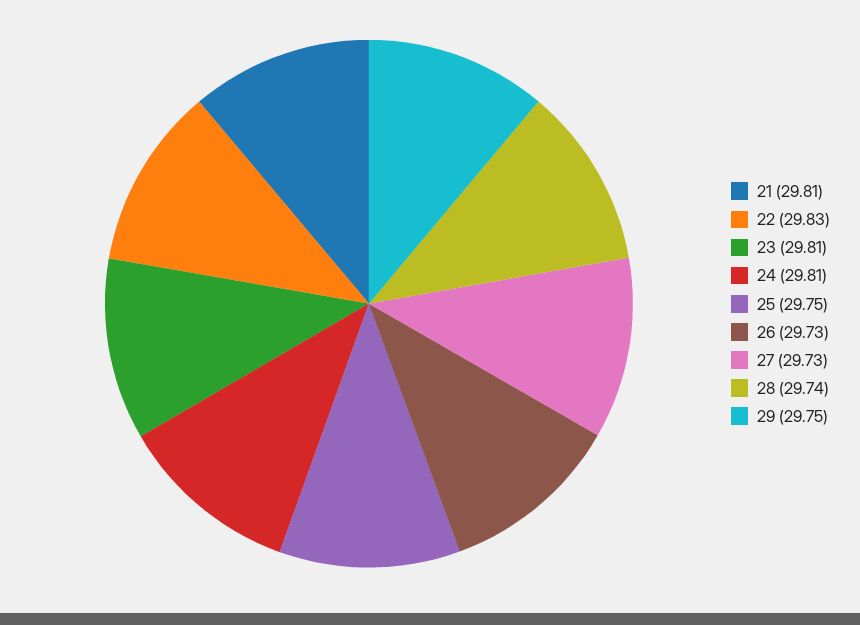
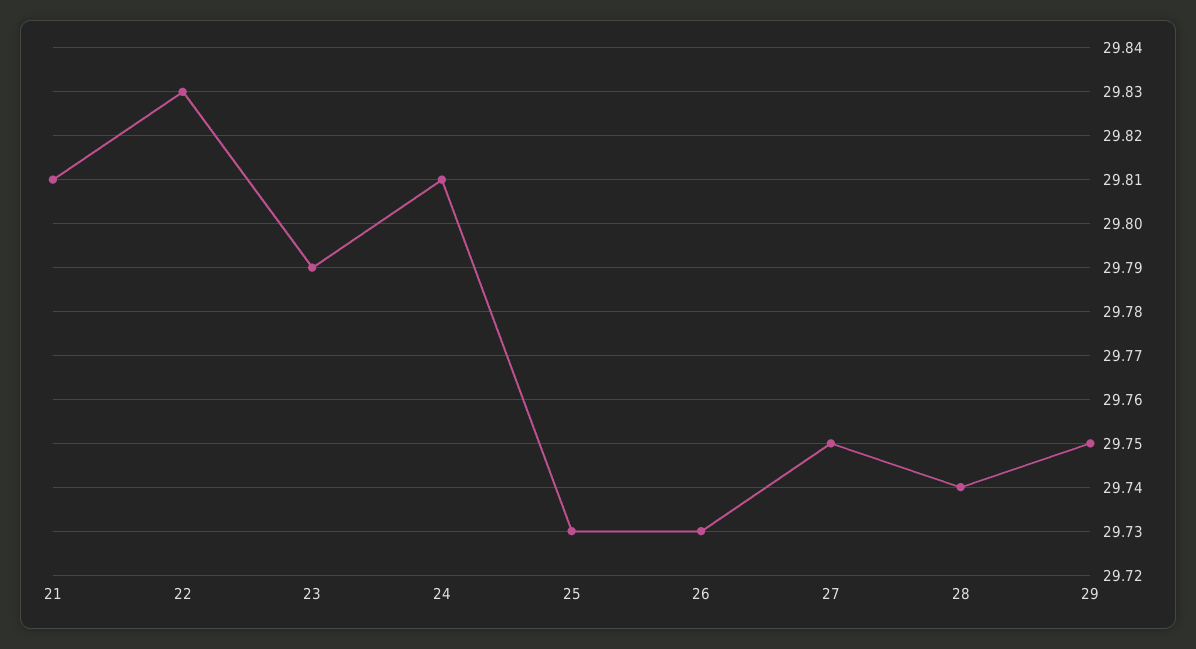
  {
    "21": 29.81,
    "22": 29.83,
-   "23": 29.81,
+   "23": 29.79,
    "24": 29.81,
-   "25": 29.75,
+   "25": 29.73,
    "26": 29.73,
-   "27": 29.73,
+   "27": 29.75,
    "28": 29.74,
    "29": 29.75
  }

